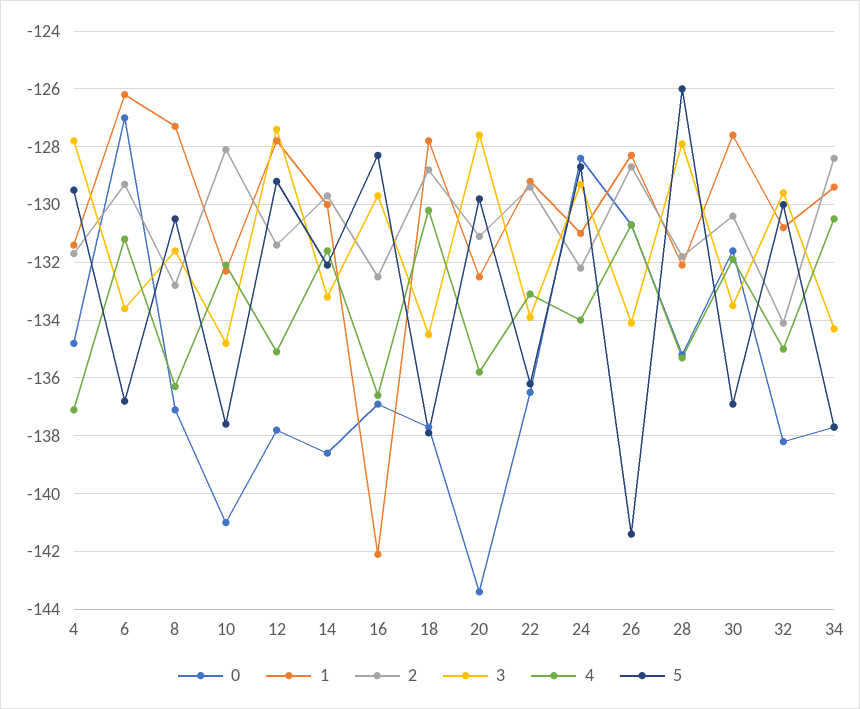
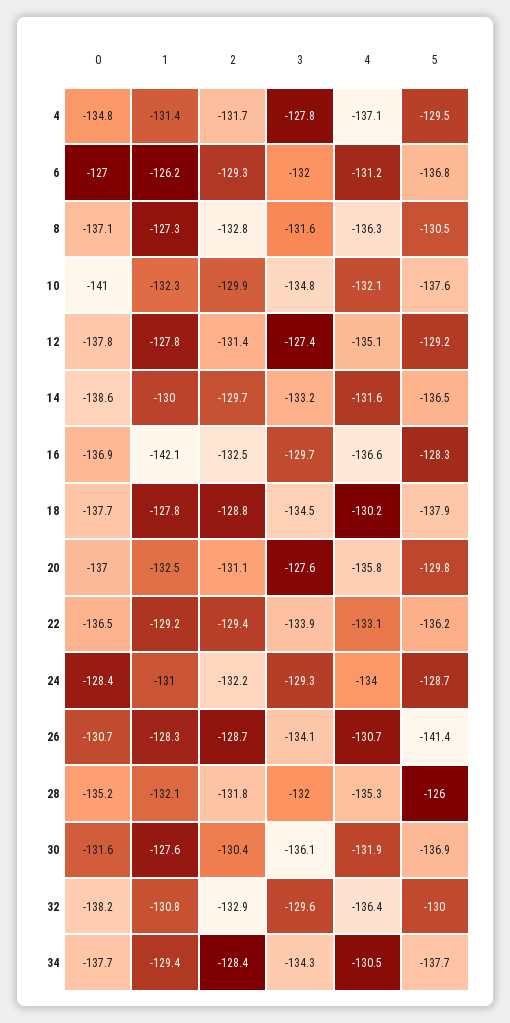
  {
    "0": {
      "4": -134.8,
      "6": -127,
      "8": -137.1,
      "10": -141,
      "12": -137.8,
      "14": -138.6,
      "16": -136.9,
      "18": -137.7,
-     "20": -143.5,
+     "20": -137,
      "22": -136.5,
      "24": -128.4,
      "26": -130.7,
      "28": -135.2,
      "30": -131.6,
      "32": -138.2,
      "34": -137.7
    },
    "1": {
      "4": -131.4,
      "6": -126.2,
      "8": -127.3,
      "10": -132.3,
      "12": -127.8,
      "14": -130,
      "16": -142.1,
      "18": -127.8,
      "20": -132.5,
      "22": -129.2,
      "24": -131,
      "26": -128.3,
      "28": -132.1,
      "30": -127.6,
      "32": -130.8,
      "34": -129.4
    },
    "2": {
      "4": -131.7,
      "6": -129.3,
      "8": -132.8,
-     "10": -128,
+     "10": -129.9,
      "12": -131.4,
      "14": -129.7,
      "16": -132.5,
      "18": -128.8,
      "20": -131.1,
      "22": -129.4,
      "24": -132.2,
      "26": -128.7,
      "28": -131.8,
      "30": -130.4,
-     "32": -134,
+     "32": -132.9,
      "34": -128.4
    },
    "3": {
      "4": -127.8,
-     "6": -133.5,
+     "6": -132,
      "8": -131.6,
      "10": -134.8,
      "12": -127.4,
      "14": -133.2,
      "16": -129.7,
      "18": -134.5,
      "20": -127.6,
      "22": -133.9,
      "24": -129.3,
      "26": -134.1,
-     "28": -128,
+     "28": -132,
-     "30": -133.5,
+     "30": -136.1,
      "32": -129.6,
      "34": -134.3
    },
    "4": {
      "4": -137.1,
      "6": -131.2,
      "8": -136.3,
      "10": -132.1,
      "12": -135.1,
      "14": -131.6,
      "16": -136.6,
      "18": -130.2,
      "20": -135.8,
      "22": -133.1,
      "24": -134,
      "26": -130.7,
      "28": -135.3,
      "30": -131.9,
-     "32": -135,
+     "32": -136.4,
      "34": -130.5
    },
    "5": {
      "4": -129.5,
      "6": -136.8,
      "8": -130.5,
      "10": -137.6,
      "12": -129.2,
-     "14": -132,
+     "14": -136.5,
      "16": -128.3,
      "18": -137.9,
      "20": -129.8,
      "22": -136.2,
      "24": -128.7,
      "26": -141.4,
      "28": -126,
      "30": -136.9,
      "32": -130,
      "34": -137.7
    }
  }

